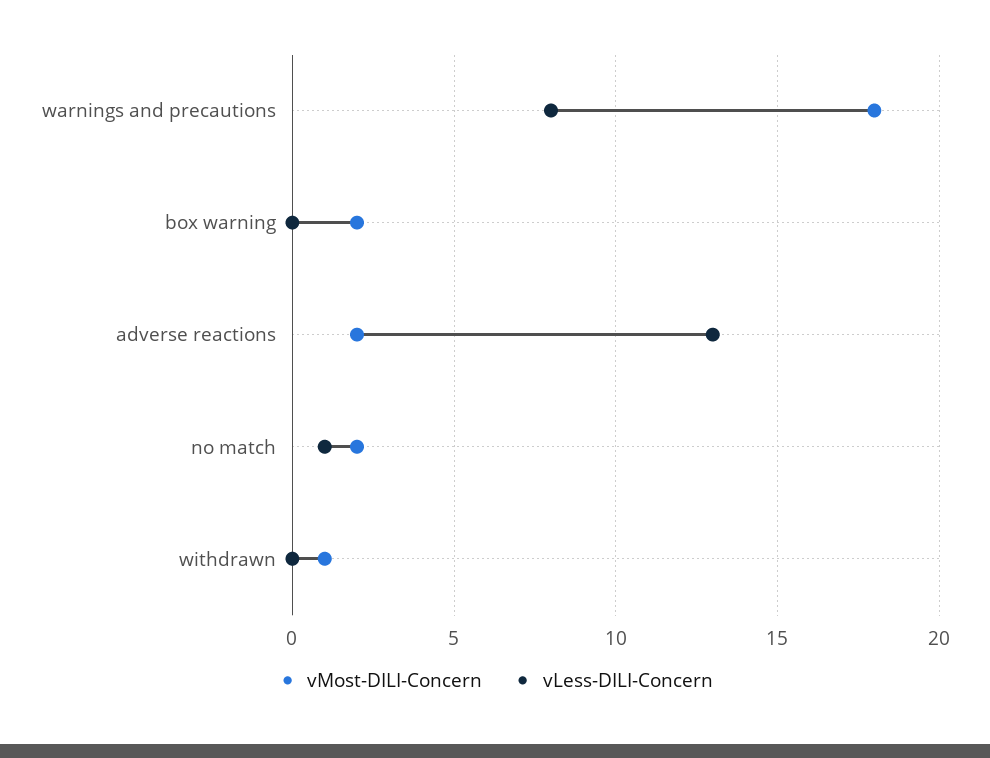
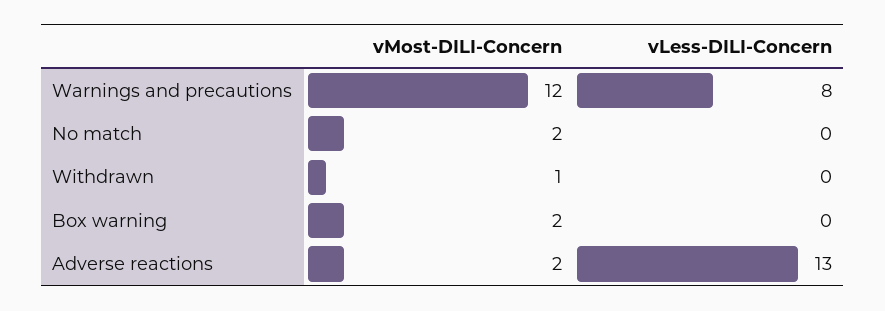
  {
    "vMost-DILI-Concern": {
-     "warnings and precautions": 18,
+     "warnings and precautions": 12,
      "box warning": 2,
      "adverse reactions": 2,
      "no match": 2,
      "withdrawn": 1
    },
    "vLess-DILI-Concern": {
      "warnings and precautions": 8,
      "box warning": 0,
      "adverse reactions": 13,
-     "no match": 1,
+     "no match": 0,
      "withdrawn": 0
    }
  }

